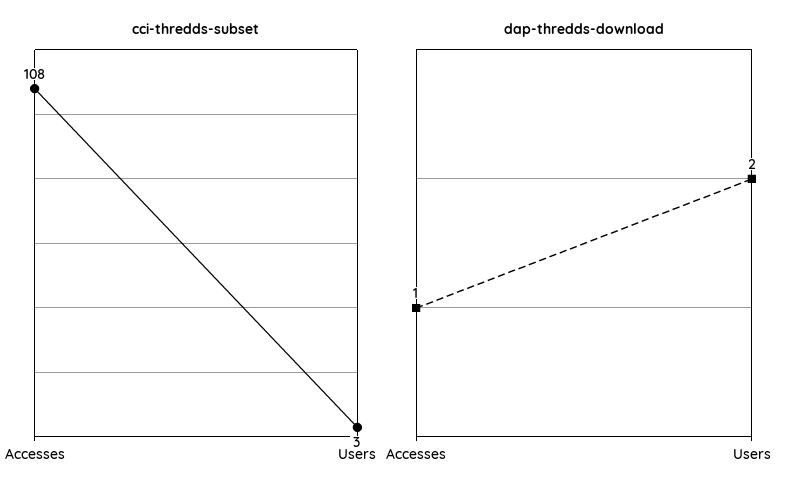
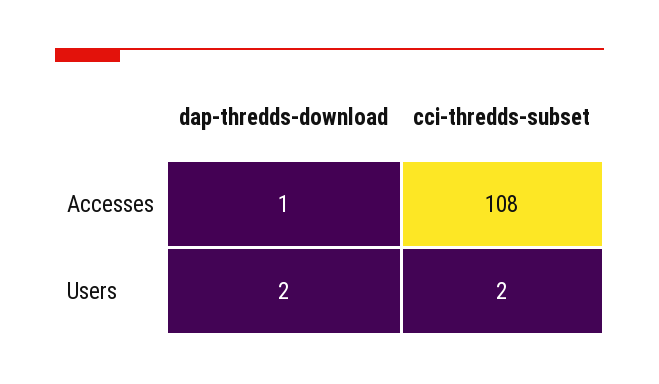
  {
    "cci-thredds-subset": {
      "Accesses": 108,
-     "Users": 3
+     "Users": 2
    },
    "dap-thredds-download": {
      "Accesses": 1,
      "Users": 2
    }
  }

